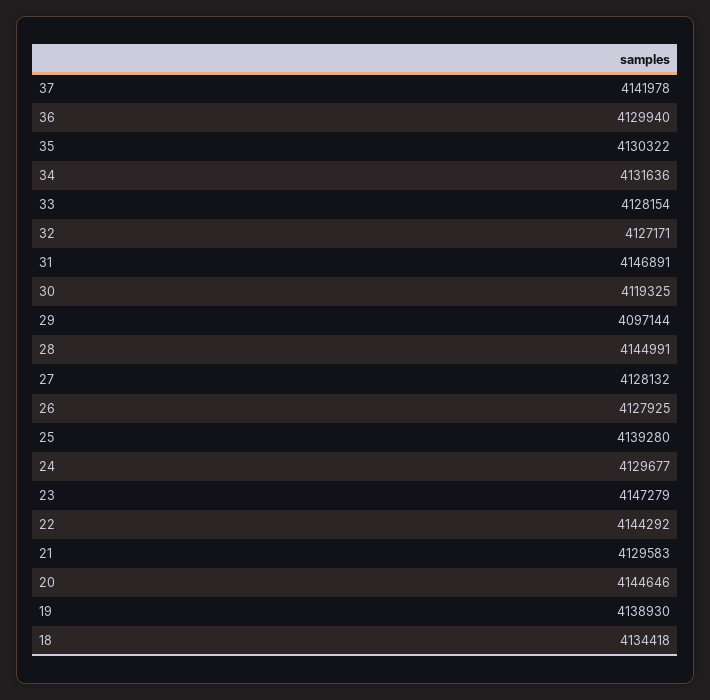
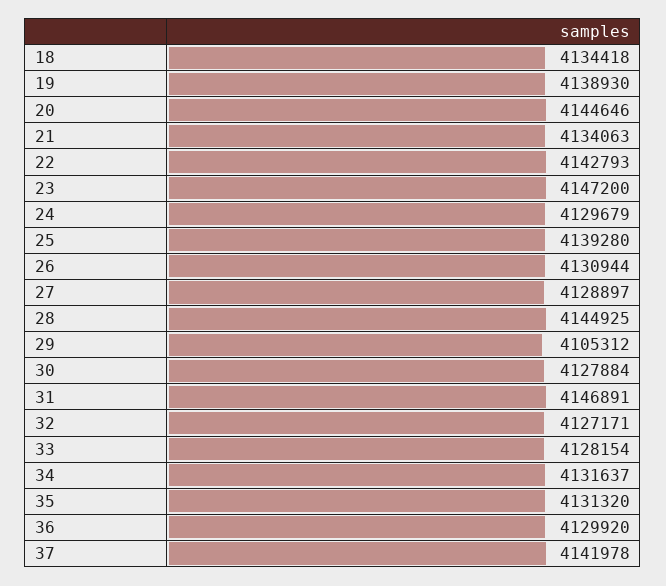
  {
    "37": 4141978,
-   "36": 4129940,
+   "36": 4129920,
-   "35": 4130322,
+   "35": 4131320,
-   "34": 4131636,
+   "34": 4131637,
    "33": 4128154,
    "32": 4127171,
    "31": 4146891,
-   "30": 4119325,
+   "30": 4127884,
-   "29": 4097144,
+   "29": 4105312,
-   "28": 4144991,
+   "28": 4144925,
-   "27": 4128132,
+   "27": 4128897,
-   "26": 4127925,
+   "26": 4130944,
    "25": 4139280,
-   "24": 4129677,
+   "24": 4129679,
-   "23": 4147279,
+   "23": 4147200,
-   "22": 4144292,
+   "22": 4142793,
-   "21": 4129583,
+   "21": 4134063,
    "20": 4144646,
    "19": 4138930,
    "18": 4134418
  }

